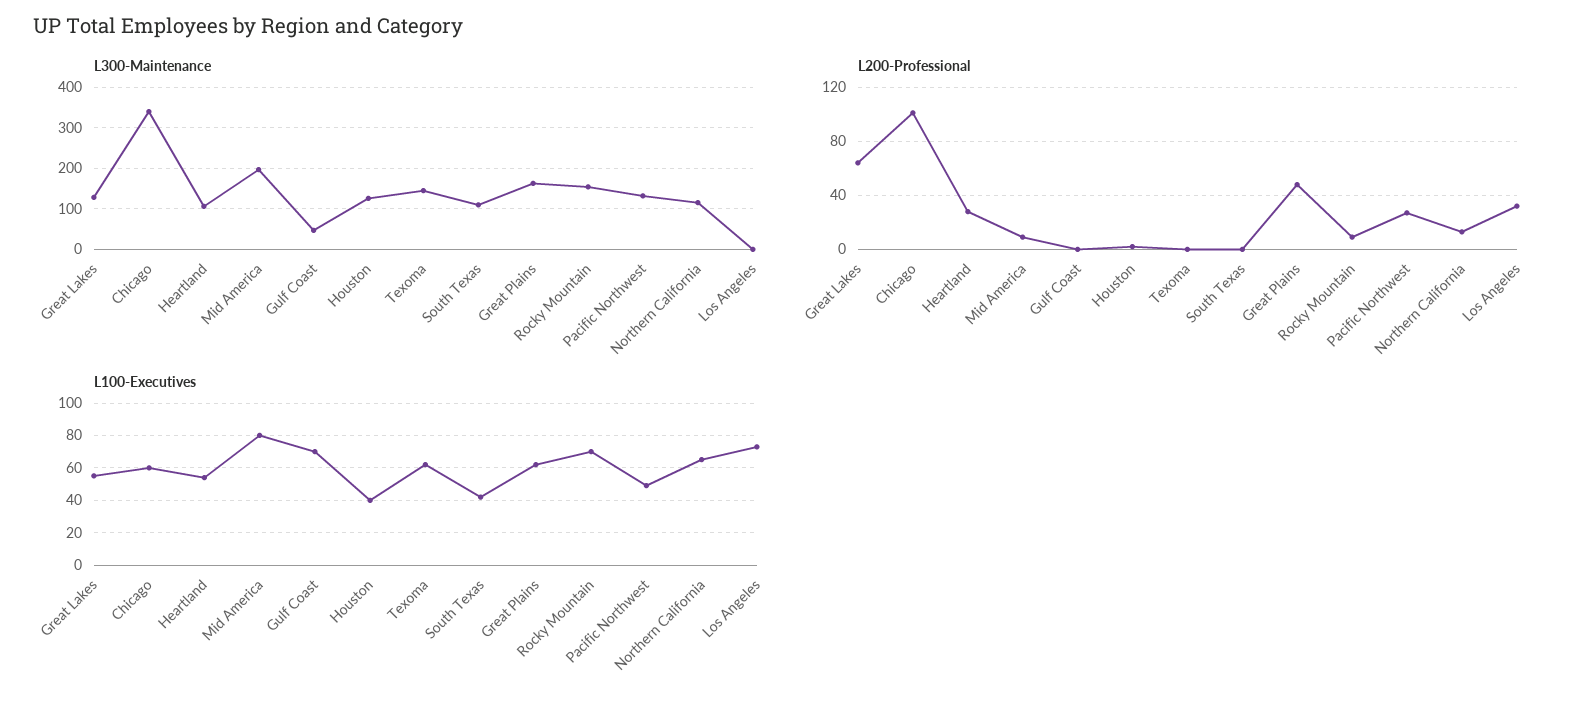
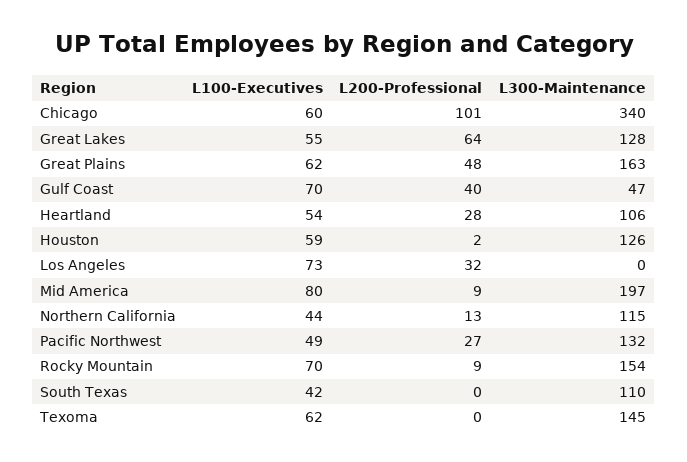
  {
    "L300-Maintenance": {
      "Great Lakes": 128,
      "Chicago": 340,
      "Heartland": 106,
      "Mid America": 197,
      "Gulf Coast": 47,
      "Houston": 126,
      "Texoma": 145,
      "South Texas": 110,
      "Great Plains": 163,
      "Rocky Mountain": 154,
      "Pacific Northwest": 132,
      "Northern California": 115,
      "Los Angeles": 0
    },
    "L200-Professional": {
      "Great Lakes": 64,
      "Chicago": 101,
      "Heartland": 28,
      "Mid America": 9,
-     "Gulf Coast": 0,
+     "Gulf Coast": 40,
      "Houston": 2,
      "Texoma": 0,
      "South Texas": 0,
      "Great Plains": 48,
      "Rocky Mountain": 9,
      "Pacific Northwest": 27,
      "Northern California": 13,
      "Los Angeles": 32
    },
    "L100-Executives": {
      "Great Lakes": 55,
      "Chicago": 60,
      "Heartland": 54,
      "Mid America": 80,
      "Gulf Coast": 70,
-     "Houston": 40,
+     "Houston": 59,
      "Texoma": 62,
      "South Texas": 42,
      "Great Plains": 62,
      "Rocky Mountain": 70,
      "Pacific Northwest": 49,
-     "Northern California": 65,
+     "Northern California": 44,
      "Los Angeles": 73
    }
  }

